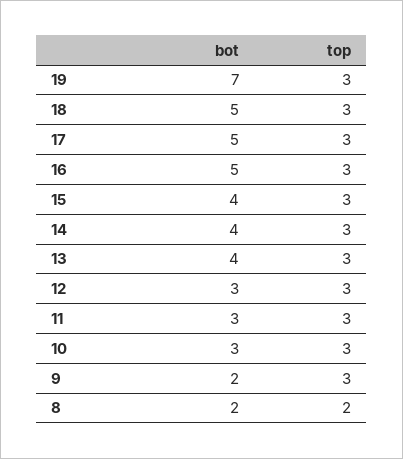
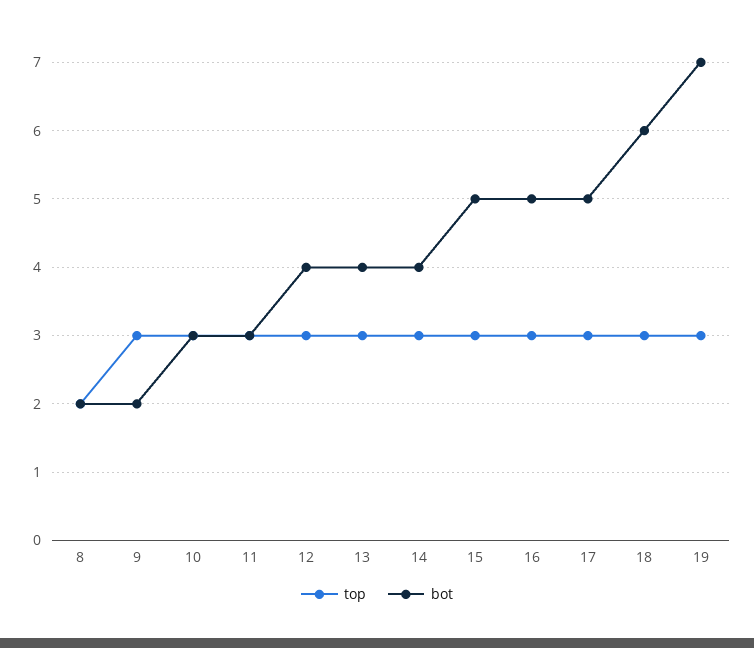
  {
    "bot": {
      "19": 7,
-     "18": 5,
+     "18": 6,
      "17": 5,
      "16": 5,
-     "15": 4,
+     "15": 5,
      "14": 4,
      "13": 4,
-     "12": 3,
+     "12": 4,
      "11": 3,
      "10": 3,
      "9": 2,
      "8": 2
    },
    "top": {
      "19": 3,
      "18": 3,
      "17": 3,
      "16": 3,
      "15": 3,
      "14": 3,
      "13": 3,
      "12": 3,
      "11": 3,
      "10": 3,
      "9": 3,
      "8": 2
    }
  }

